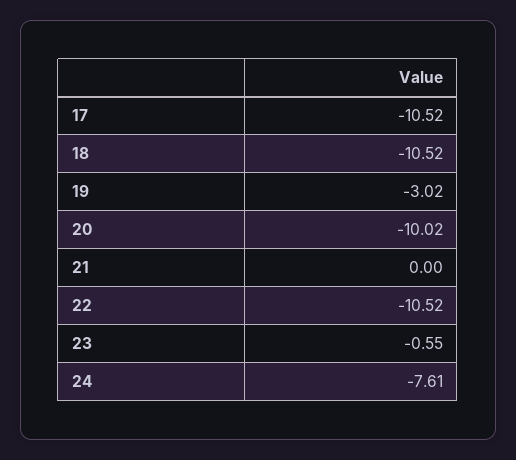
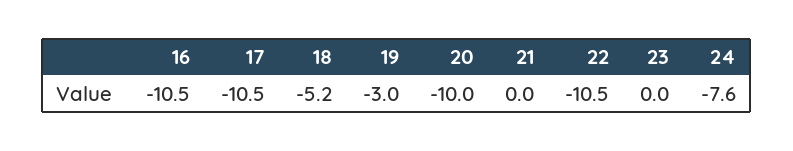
  {
    "17": -10.52,
-   "18": -10.52,
+   "18": -5.2,
    "19": -3.02,
    "20": -10.02,
    "21": 0,
    "22": -10.52,
-   "23": -0.55,
+   "23": 0,
-   "24": -7.61
+   "24": -7.61,
+   "16": -10.5
  }

